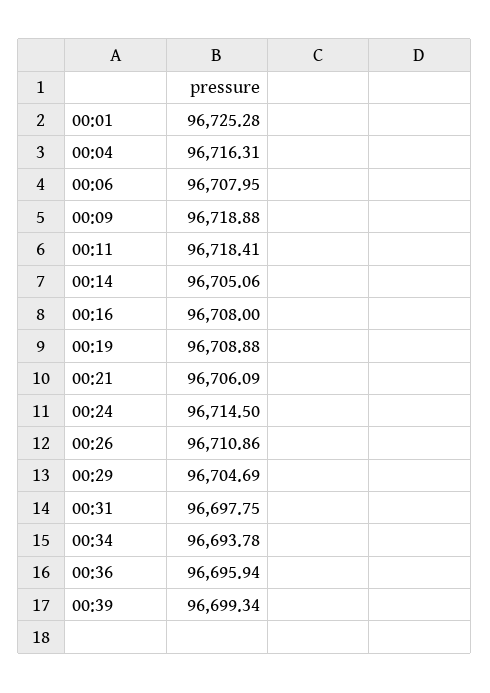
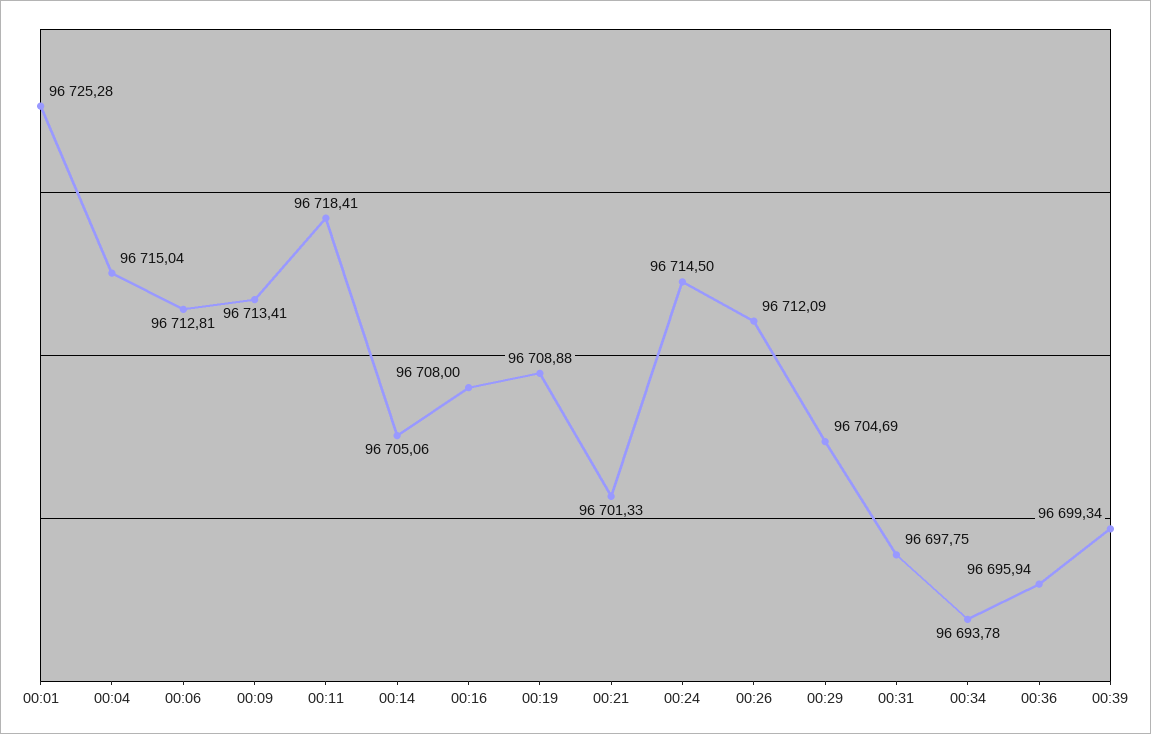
  {
    "00:01": 96725.28,
-   "00:04": 96716.31,
+   "00:04": 96715.04,
-   "00:06": 96707.95,
+   "00:06": 96712.81,
-   "00:09": 96718.88,
+   "00:09": 96713.41,
    "00:11": 96718.41,
    "00:14": 96705.06,
    "00:16": 96708,
    "00:19": 96708.88,
-   "00:21": 96706.09,
+   "00:21": 96701.33,
    "00:24": 96714.5,
-   "00:26": 96710.86,
+   "00:26": 96712.09,
    "00:29": 96704.69,
    "00:31": 96697.75,
    "00:34": 96693.78,
    "00:36": 96695.94,
    "00:39": 96699.34
  }

